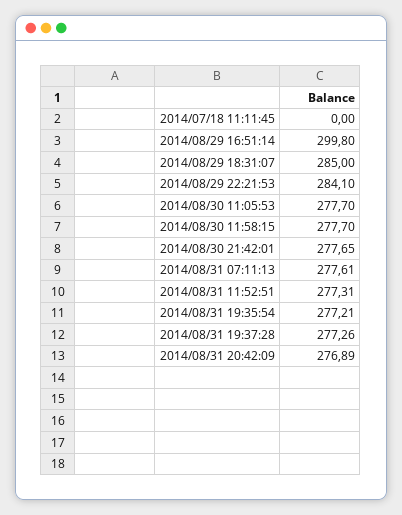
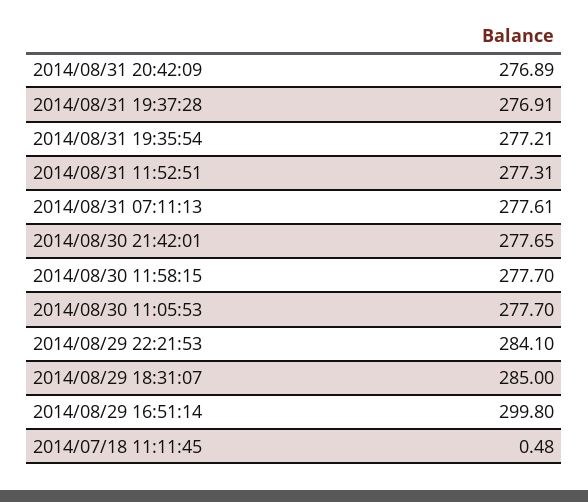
  {
-   "2014/07/18 11:11:45": 0,
+   "2014/07/18 11:11:45": 0.48,
    "2014/08/29 16:51:14": 299.8,
    "2014/08/29 18:31:07": 285,
    "2014/08/29 22:21:53": 284.1,
    "2014/08/30 11:05:53": 277.7,
    "2014/08/30 11:58:15": 277.7,
    "2014/08/30 21:42:01": 277.65,
    "2014/08/31 07:11:13": 277.61,
    "2014/08/31 11:52:51": 277.31,
    "2014/08/31 19:35:54": 277.21,
-   "2014/08/31 19:37:28": 277.26,
+   "2014/08/31 19:37:28": 276.91,
    "2014/08/31 20:42:09": 276.89
  }

